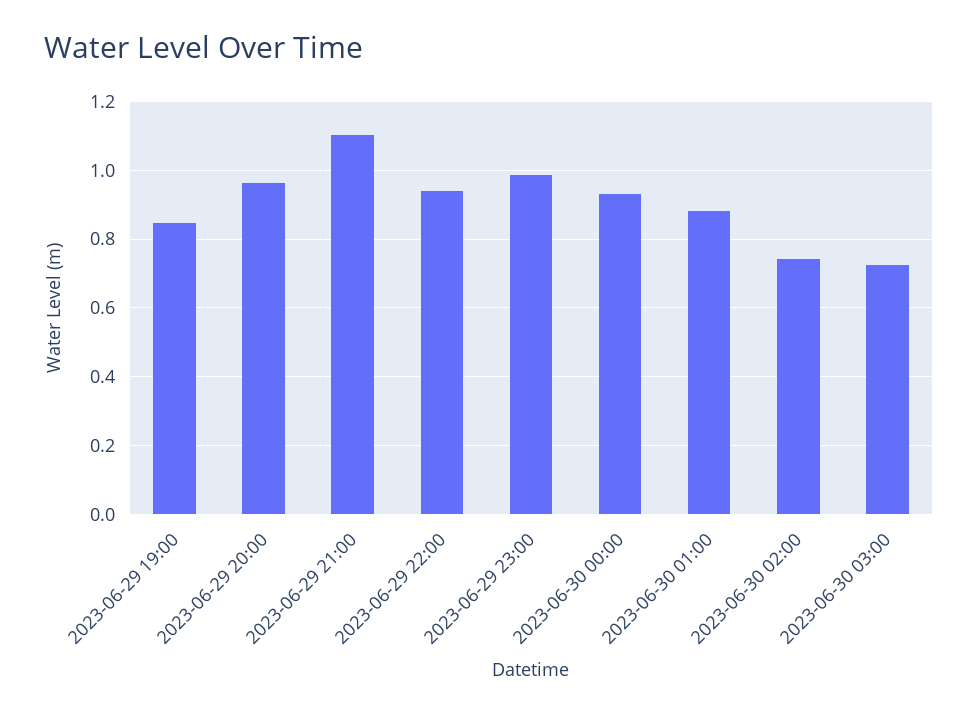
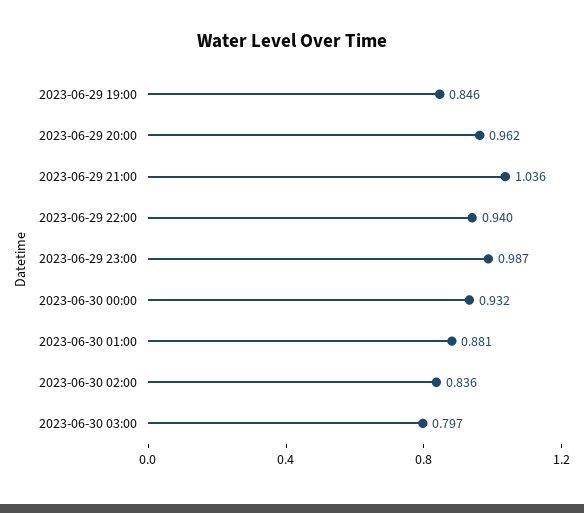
  {
    "2023-06-29 19:00": 0.846,
    "2023-06-29 20:00": 0.962,
-   "2023-06-29 21:00": 1.1,
+   "2023-06-29 21:00": 1.036,
    "2023-06-29 22:00": 0.94,
    "2023-06-29 23:00": 0.987,
    "2023-06-30 00:00": 0.932,
    "2023-06-30 01:00": 0.881,
-   "2023-06-30 02:00": 0.74,
+   "2023-06-30 02:00": 0.836,
-   "2023-06-30 03:00": 0.72
+   "2023-06-30 03:00": 0.797
  }

